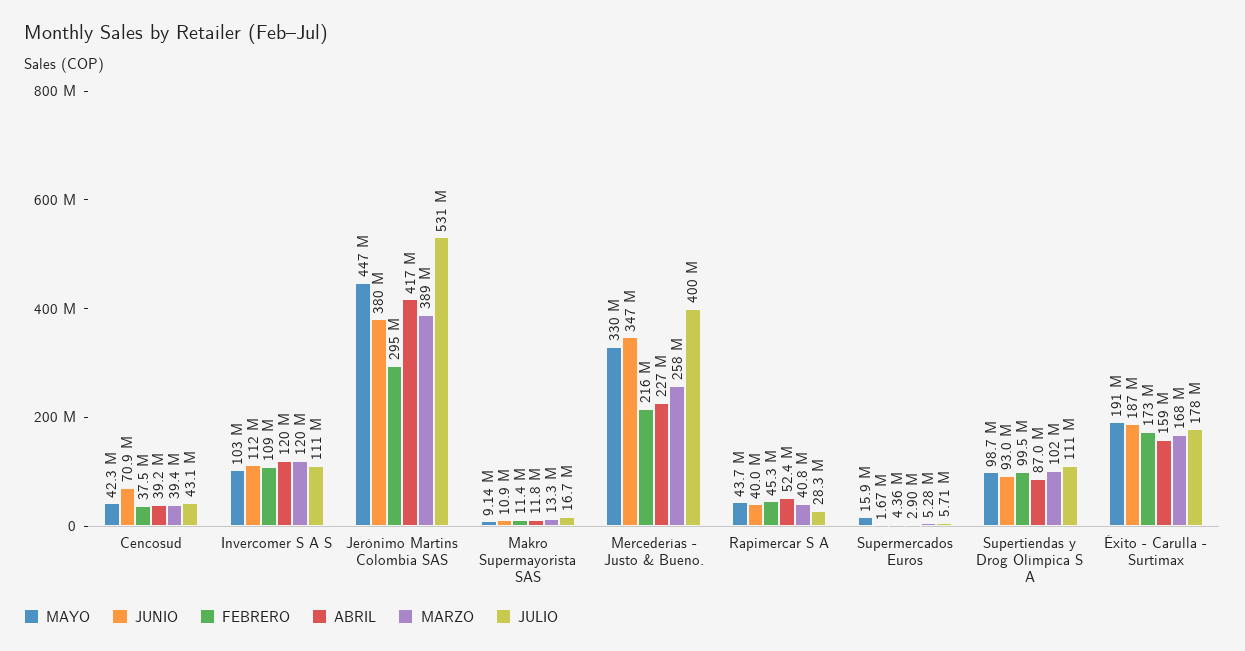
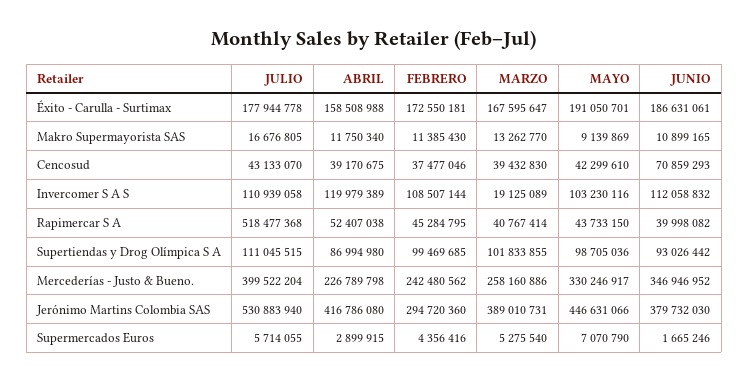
  {
    "MAYO": {
      "Cencosud": 42299610,
      "Invercomer S A S": 103230116,
      "Jerónimo Martins Colombia SAS": 446631066,
      "Makro Supermayorista SAS": 9139869,
      "Mercederías - Justo & Bueno.": 330246917,
      "Rapimercar S A": 43733150,
-     "Supermercados Euros": 15900000,
+     "Supermercados Euros": 7070790,
      "Supertiendas y Drog Olímpica S A": 98705036,
      "Éxito - Carulla - Surtimax": 191050701
    },
    "JUNIO": {
      "Cencosud": 70859293,
      "Invercomer S A S": 112058832,
      "Jerónimo Martins Colombia SAS": 379732030,
      "Makro Supermayorista SAS": 10899165,
      "Mercederías - Justo & Bueno.": 346946952,
      "Rapimercar S A": 39998082,
      "Supermercados Euros": 1665246,
      "Supertiendas y Drog Olímpica S A": 93026442,
      "Éxito - Carulla - Surtimax": 186631061
    },
    "FEBRERO": {
      "Cencosud": 37477046,
      "Invercomer S A S": 108507144,
      "Jerónimo Martins Colombia SAS": 294720360,
      "Makro Supermayorista SAS": 11385430,
-     "Mercederías - Justo & Bueno.": 216000000,
+     "Mercederías - Justo & Bueno.": 242480562,
      "Rapimercar S A": 45284795,
      "Supermercados Euros": 4356416,
      "Supertiendas y Drog Olímpica S A": 99469685,
      "Éxito - Carulla - Surtimax": 172550181
    },
    "ABRIL": {
      "Cencosud": 39170675,
      "Invercomer S A S": 119979389,
      "Jerónimo Martins Colombia SAS": 416786080,
      "Makro Supermayorista SAS": 11750340,
      "Mercederías - Justo & Bueno.": 226789798,
      "Rapimercar S A": 52407038,
      "Supermercados Euros": 2899915,
      "Supertiendas y Drog Olímpica S A": 86994980,
      "Éxito - Carulla - Surtimax": 158508988
    },
    "MARZO": {
      "Cencosud": 39432830,
-     "Invercomer S A S": 120000000,
+     "Invercomer S A S": 19125089,
      "Jerónimo Martins Colombia SAS": 389010731,
      "Makro Supermayorista SAS": 13262770,
      "Mercederías - Justo & Bueno.": 258160886,
      "Rapimercar S A": 40767414,
      "Supermercados Euros": 5275540,
      "Supertiendas y Drog Olímpica S A": 101833855,
      "Éxito - Carulla - Surtimax": 167595647
    },
    "JULIO": {
      "Cencosud": 43133070,
      "Invercomer S A S": 110939058,
      "Jerónimo Martins Colombia SAS": 530883940,
      "Makro Supermayorista SAS": 16676805,
      "Mercederías - Justo & Bueno.": 399522204,
-     "Rapimercar S A": 28300000,
+     "Rapimercar S A": 518477368,
      "Supermercados Euros": 5714055,
      "Supertiendas y Drog Olímpica S A": 111045515,
      "Éxito - Carulla - Surtimax": 177944778
    }
  }

